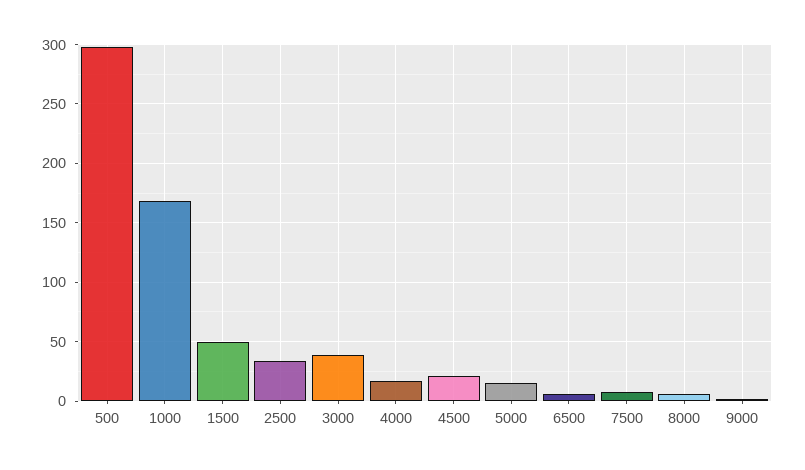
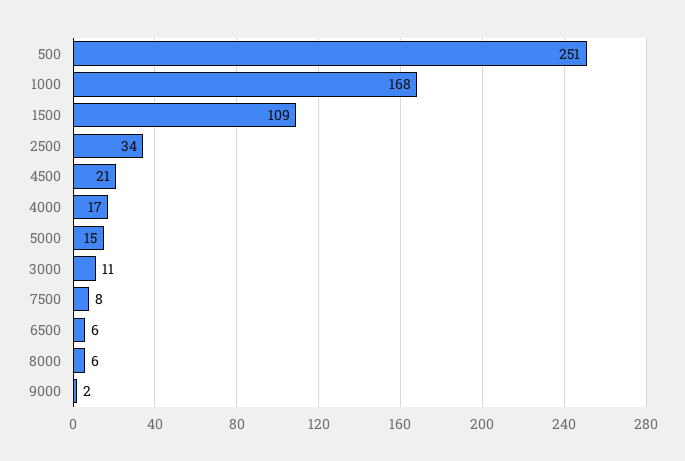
  {
-   "500": 300,
+   "500": 251,
    "1000": 168,
-   "1500": 50,
+   "1500": 109,
    "2500": 34,
-   "3000": 40,
+   "3000": 11,
    "4000": 17,
    "4500": 21,
    "5000": 15,
    "6500": 6,
    "7500": 8,
    "8000": 6,
    "9000": 2
  }

